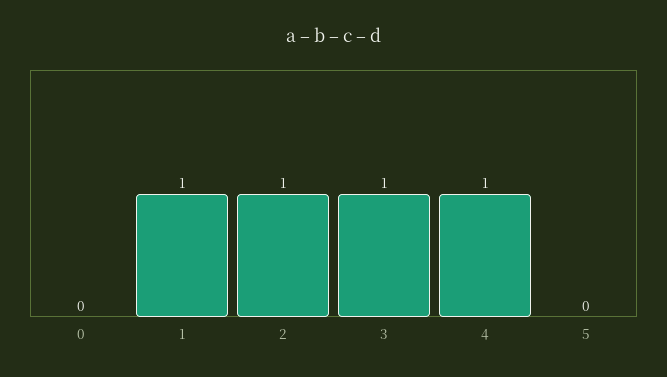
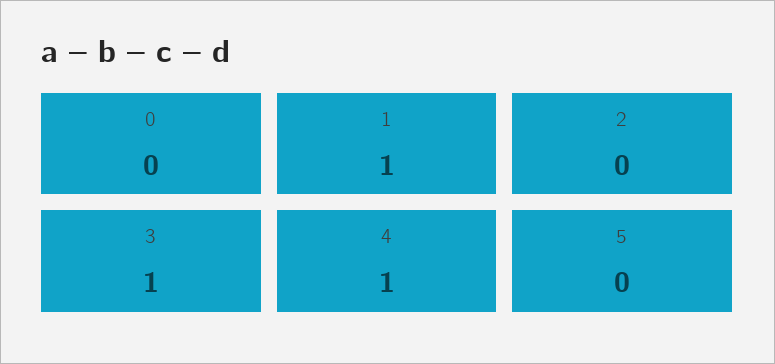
  {
    "0": 0,
    "1": 1,
-   "2": 1,
+   "2": 0,
    "3": 1,
    "4": 1,
    "5": 0
  }

